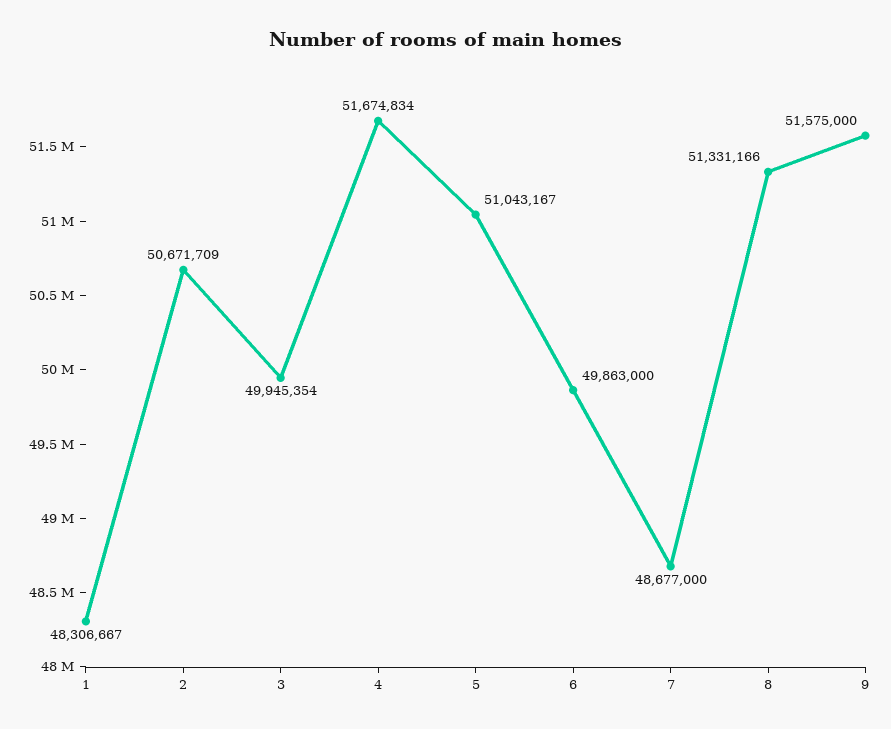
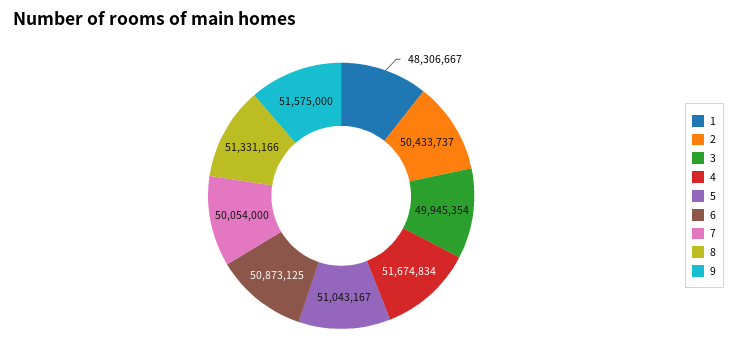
  {
    "1": 48306667,
-   "2": 50671709,
+   "2": 50433737,
    "3": 49945354,
    "4": 51674834,
    "5": 51043167,
-   "6": 49863000,
+   "6": 50873125,
-   "7": 48677000,
+   "7": 50054000,
    "8": 51331166,
    "9": 51575000
  }

